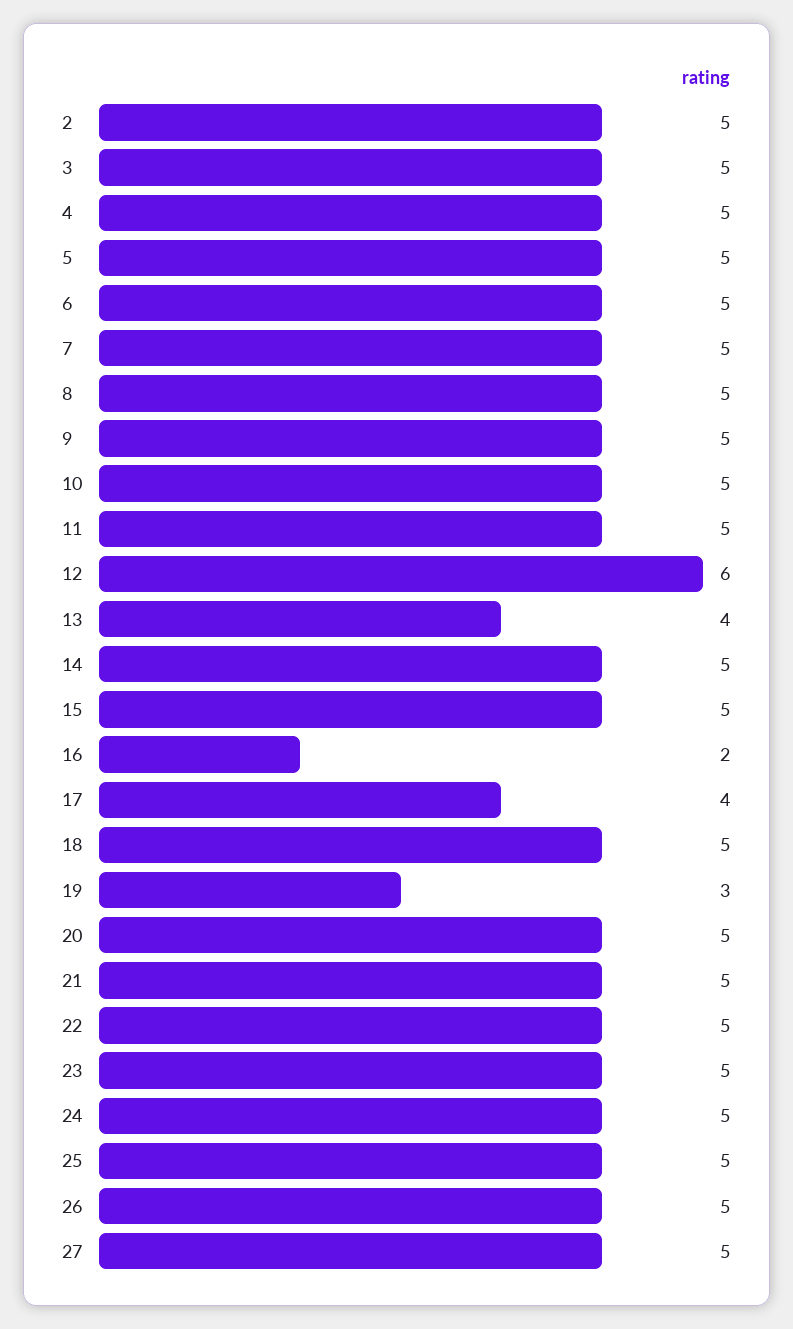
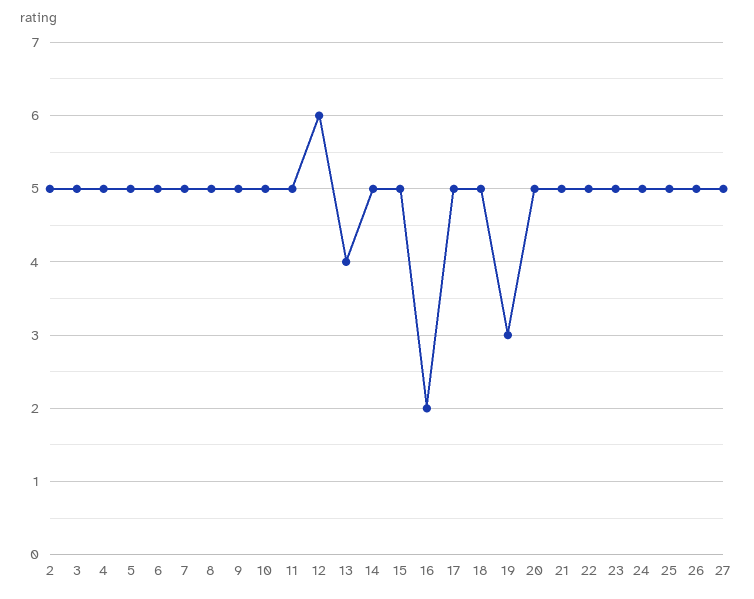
  {
    "2": 5,
    "3": 5,
    "4": 5,
    "5": 5,
    "6": 5,
    "7": 5,
    "8": 5,
    "9": 5,
    "10": 5,
    "11": 5,
    "12": 6,
    "13": 4,
    "14": 5,
    "15": 5,
    "16": 2,
-   "17": 4,
+   "17": 5,
    "18": 5,
    "19": 3,
    "20": 5,
    "21": 5,
    "22": 5,
    "23": 5,
    "24": 5,
    "25": 5,
    "26": 5,
    "27": 5
  }

